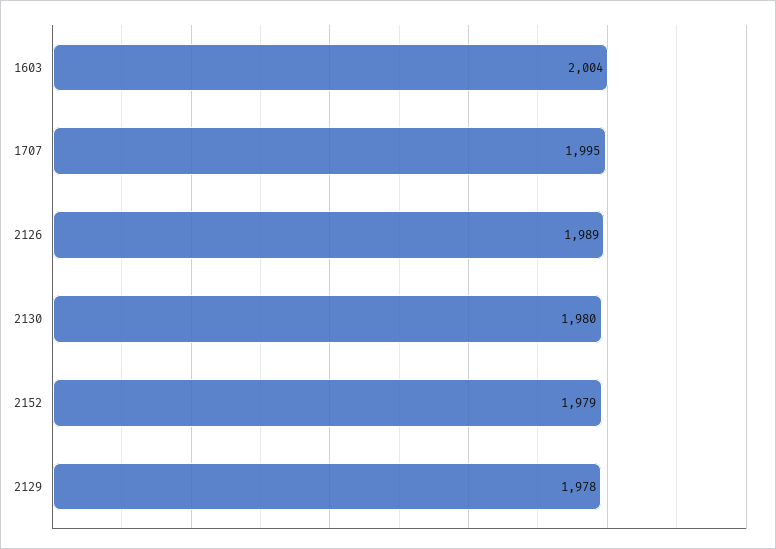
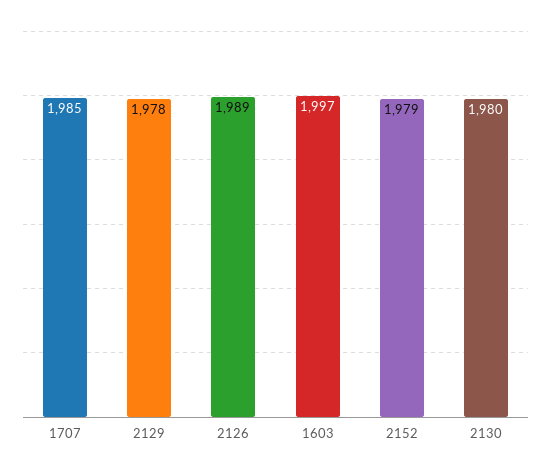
  {
-   "1603": 2004,
+   "1603": 1997,
-   "1707": 1995,
+   "1707": 1985,
    "2126": 1989,
    "2130": 1980,
    "2152": 1979,
    "2129": 1978
  }

